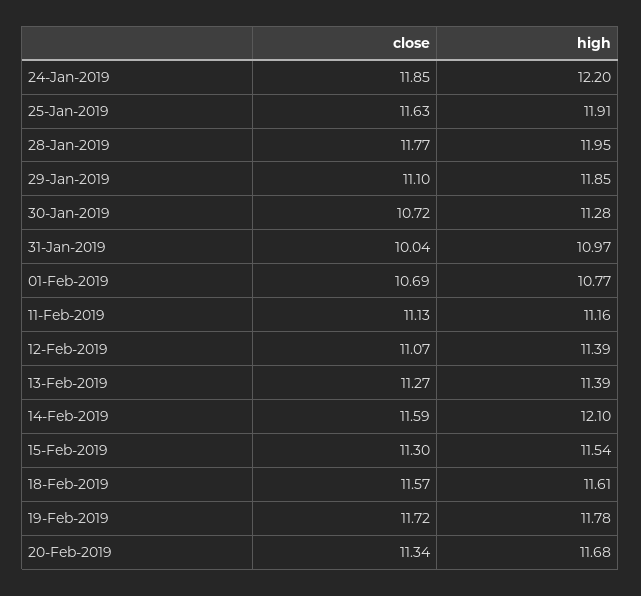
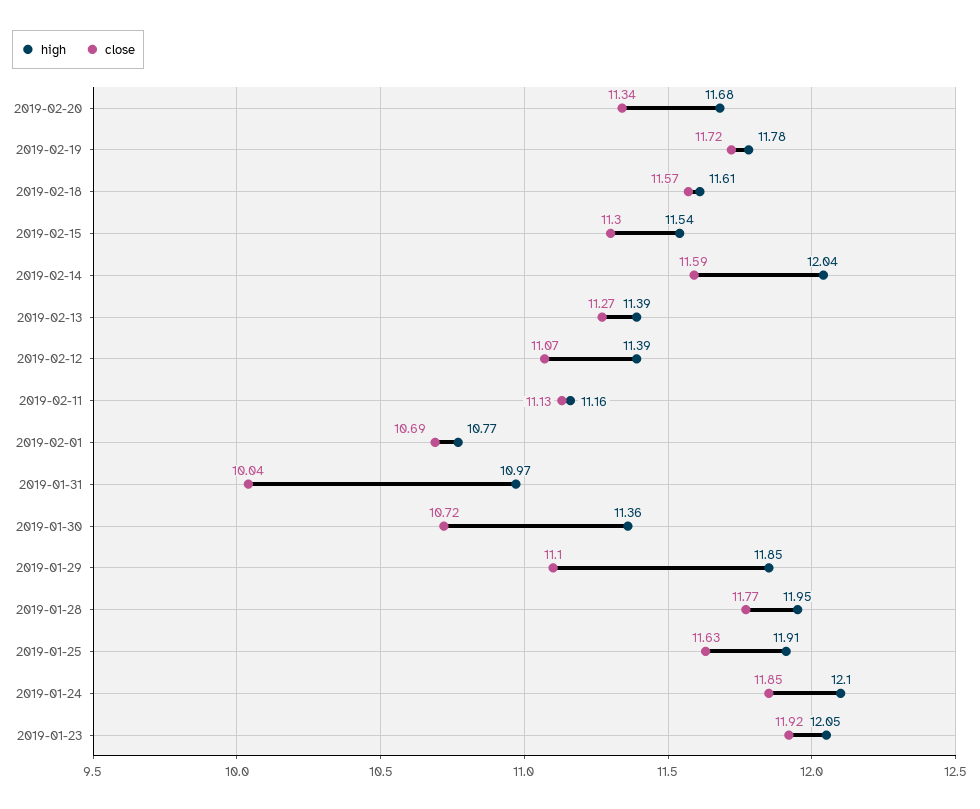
  {
    "close": {
      "24-Jan-2019": 11.85,
      "25-Jan-2019": 11.63,
      "28-Jan-2019": 11.77,
      "29-Jan-2019": 11.1,
      "30-Jan-2019": 10.72,
      "31-Jan-2019": 10.04,
      "01-Feb-2019": 10.69,
      "11-Feb-2019": 11.13,
      "12-Feb-2019": 11.07,
      "13-Feb-2019": 11.27,
      "14-Feb-2019": 11.59,
      "15-Feb-2019": 11.3,
      "18-Feb-2019": 11.57,
      "19-Feb-2019": 11.72,
-     "20-Feb-2019": 11.34
+     "20-Feb-2019": 11.34,
+     "2019-01-23": 11.92
    },
    "high": {
-     "24-Jan-2019": 12.2,
+     "24-Jan-2019": 12.1,
      "25-Jan-2019": 11.91,
      "28-Jan-2019": 11.95,
      "29-Jan-2019": 11.85,
-     "30-Jan-2019": 11.28,
+     "30-Jan-2019": 11.36,
      "31-Jan-2019": 10.97,
      "01-Feb-2019": 10.77,
      "11-Feb-2019": 11.16,
      "12-Feb-2019": 11.39,
      "13-Feb-2019": 11.39,
-     "14-Feb-2019": 12.1,
+     "14-Feb-2019": 12.04,
      "15-Feb-2019": 11.54,
      "18-Feb-2019": 11.61,
      "19-Feb-2019": 11.78,
-     "20-Feb-2019": 11.68
+     "20-Feb-2019": 11.68,
+     "2019-01-23": 12.05
    }
  }

